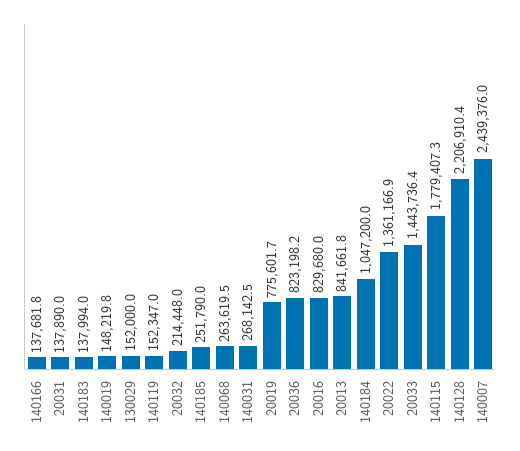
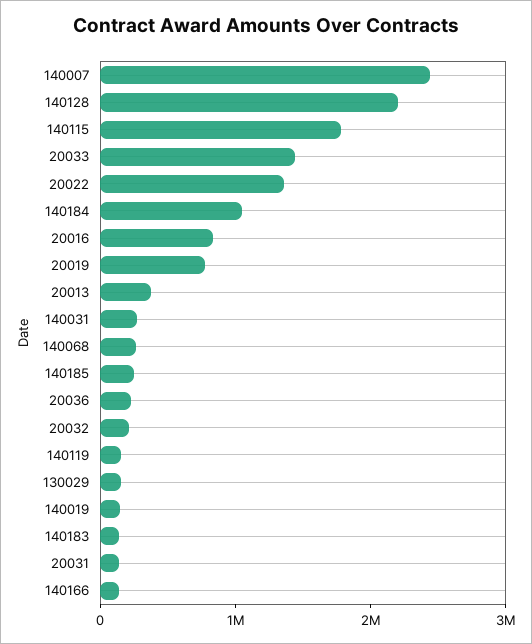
  {
    "140166": 137681.8,
    "20031": 137890,
    "140183": 137994,
    "140019": 148219.8,
    "130029": 152000,
    "140119": 152347,
    "20032": 214448,
    "140185": 251790,
    "140068": 263619.5,
    "140031": 268142.5,
    "20019": 775601.7,
-   "20036": 823198.2,
+   "20036": 200000,
    "20016": 829680,
-   "20013": 841661.8,
+   "20013": 400000,
    "140184": 1047200,
    "20022": 1361166.9,
    "20033": 1443736.4,
    "140115": 1779407.3,
    "140128": 2206910.4,
    "140007": 2439376
  }

